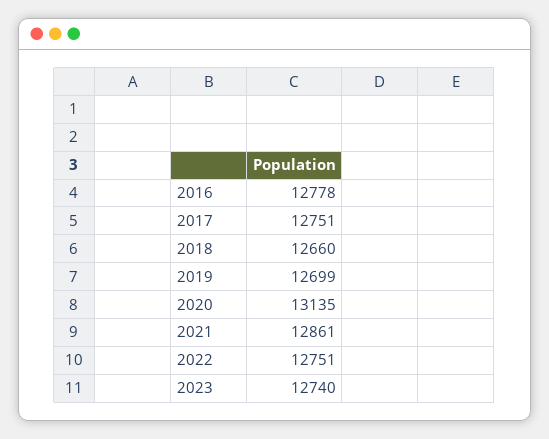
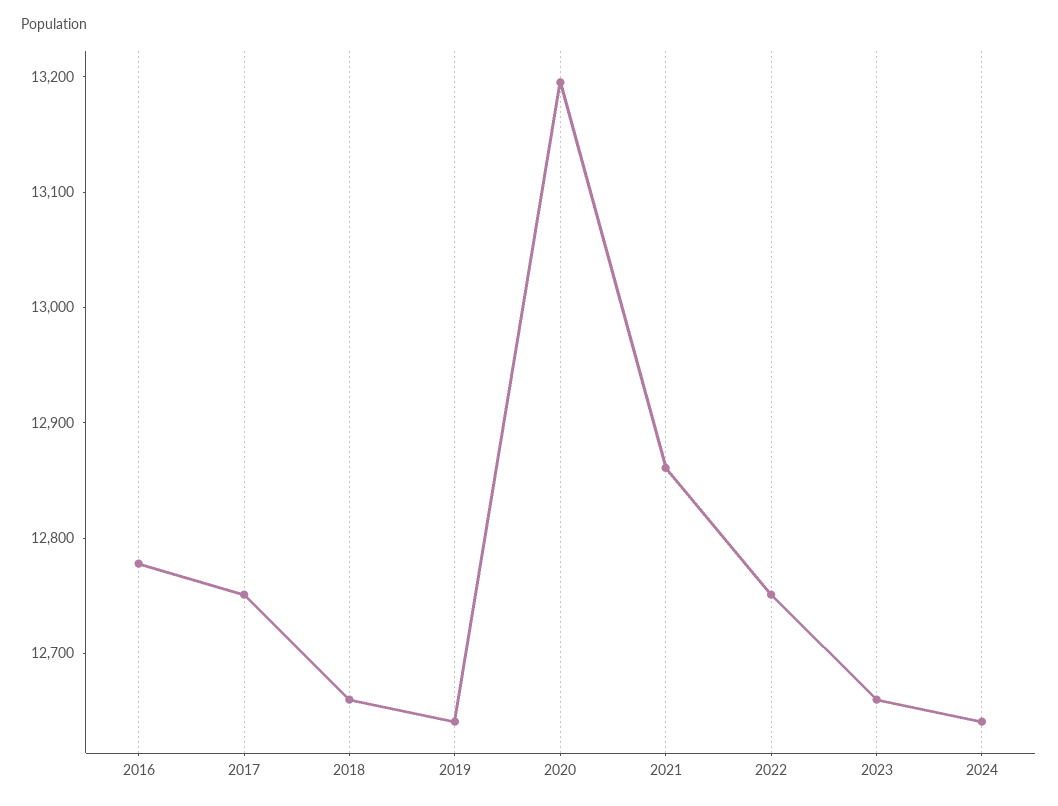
  {
    "2016": 12778,
    "2017": 12751,
    "2018": 12660,
-   "2019": 12699,
+   "2019": 12640,
-   "2020": 13135,
+   "2020": 13200,
    "2021": 12861,
    "2022": 12751,
-   "2023": 12740
+   "2023": 12660,
+   "2024": 12640
  }

